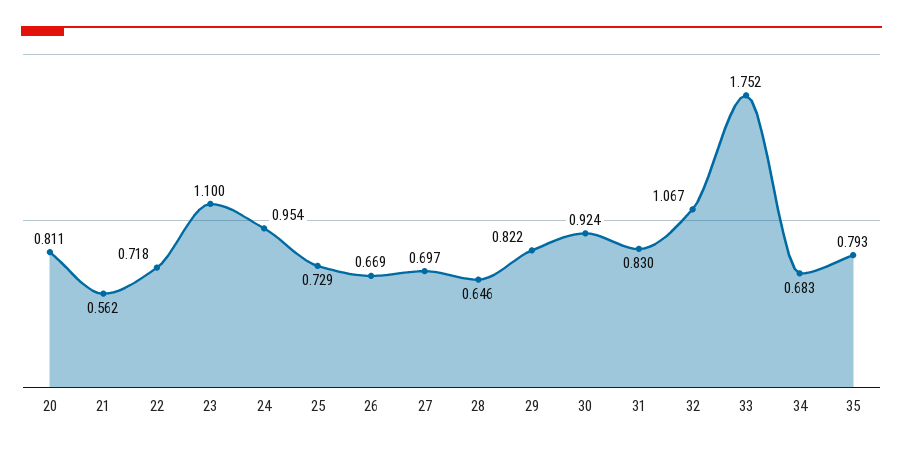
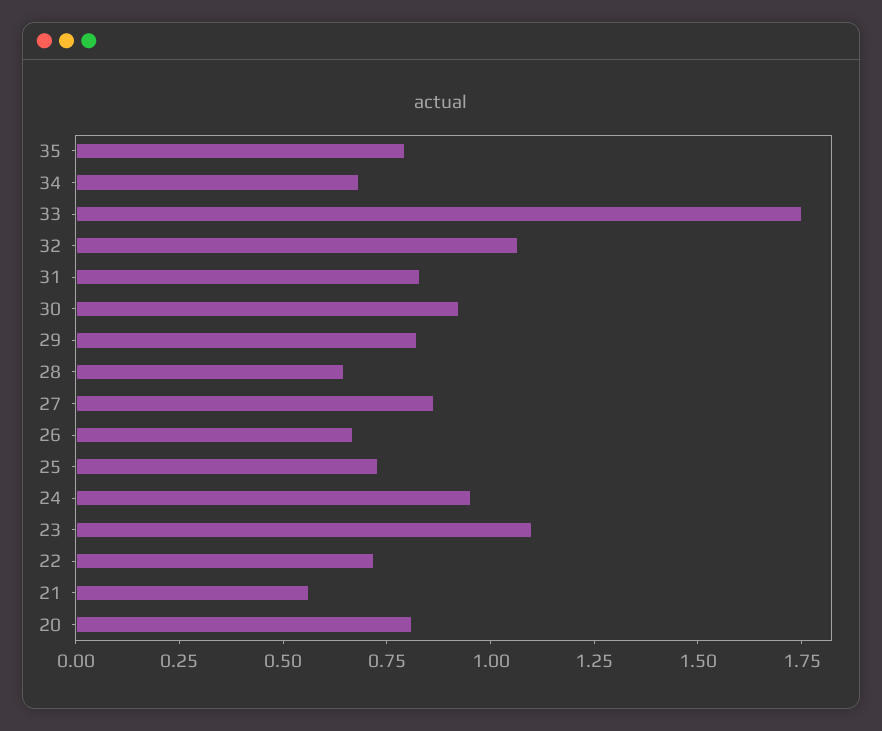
  {
    "20": 0.811,
    "21": 0.562,
    "22": 0.718,
    "23": 1.1,
    "24": 0.954,
    "25": 0.729,
    "26": 0.669,
-   "27": 0.697,
+   "27": 0.85,
    "28": 0.646,
    "29": 0.822,
    "30": 0.924,
    "31": 0.83,
    "32": 1.067,
    "33": 1.752,
    "34": 0.683,
    "35": 0.793
  }

